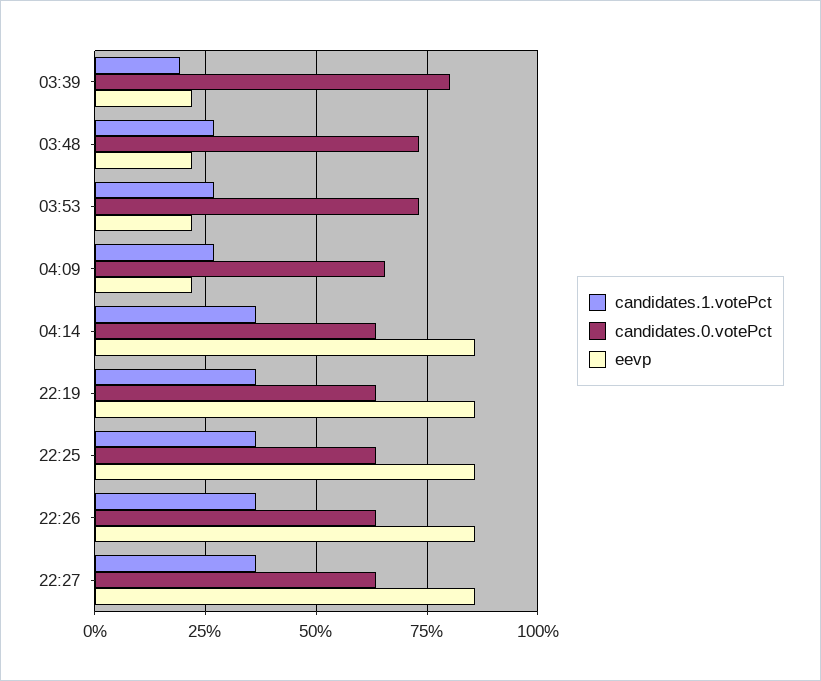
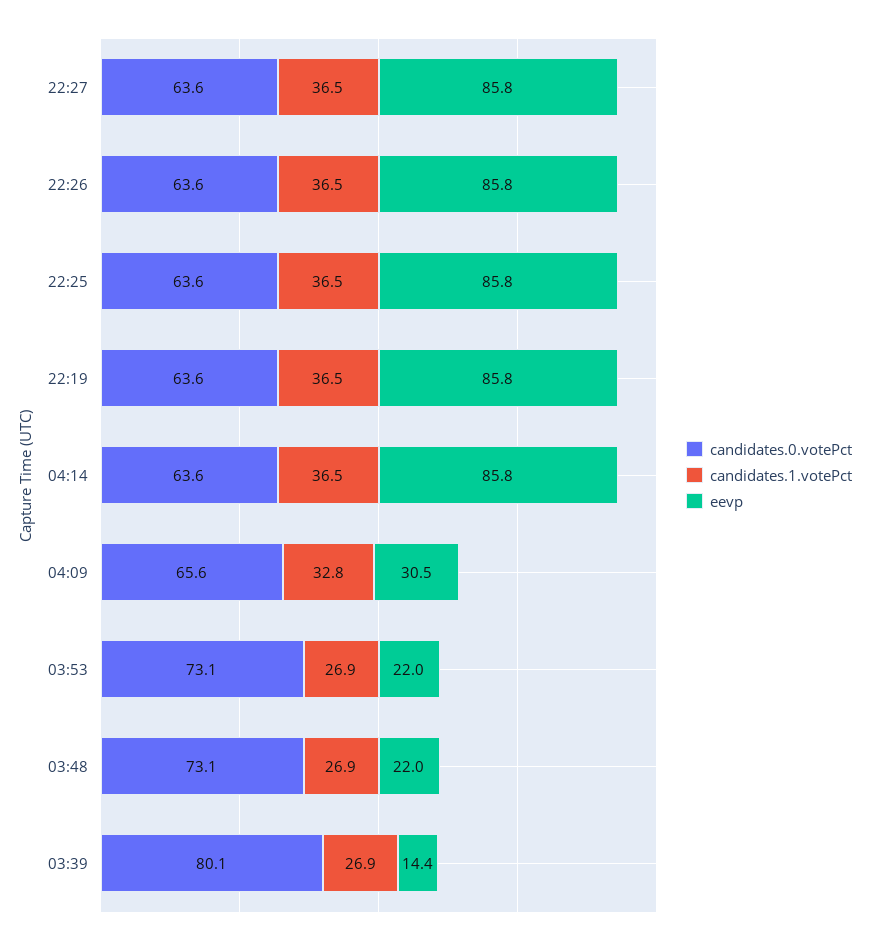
  {
    "candidates.1.votePct": {
-     "03:39": 20,
+     "03:39": 26.9,
      "03:48": 26.9,
      "03:53": 26.9,
-     "04:09": 27.5,
+     "04:09": 32.8,
      "04:14": 36.5,
      "22:19": 36.5,
      "22:25": 36.5,
      "22:26": 36.5,
      "22:27": 36.5
    },
    "candidates.0.votePct": {
      "03:39": 80.1,
      "03:48": 73.1,
      "03:53": 73.1,
      "04:09": 65.6,
      "04:14": 63.6,
      "22:19": 63.6,
      "22:25": 63.6,
      "22:26": 63.6,
      "22:27": 63.6
    },
    "eevp": {
-     "03:39": 22.5,
+     "03:39": 14.4,
      "03:48": 22,
      "03:53": 22,
-     "04:09": 22.5,
+     "04:09": 30.5,
      "04:14": 85.8,
      "22:19": 85.8,
      "22:25": 85.8,
      "22:26": 85.8,
      "22:27": 85.8
    }
  }

